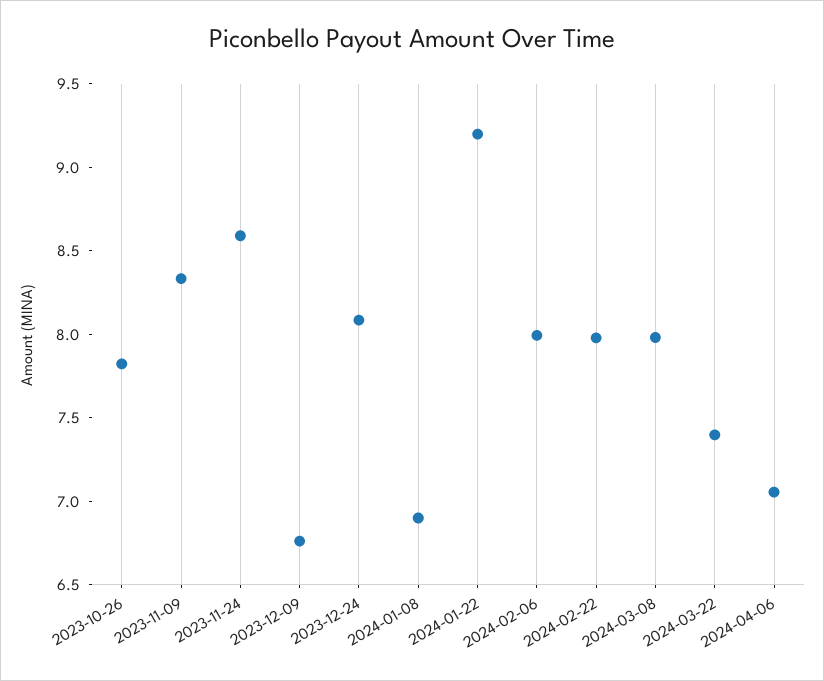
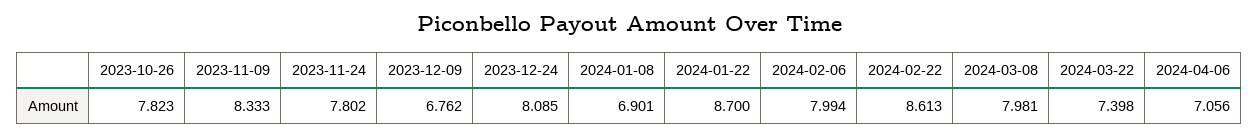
  {
    "2023-10-26": 7.823,
    "2023-11-09": 8.333,
-   "2023-11-24": 8.6,
+   "2023-11-24": 7.802,
    "2023-12-09": 6.762,
    "2023-12-24": 8.085,
    "2024-01-08": 6.901,
-   "2024-01-22": 9.2,
+   "2024-01-22": 8.7,
    "2024-02-06": 7.994,
-   "2024-02-22": 8,
+   "2024-02-22": 8.613,
    "2024-03-08": 7.981,
    "2024-03-22": 7.398,
    "2024-04-06": 7.056
  }

